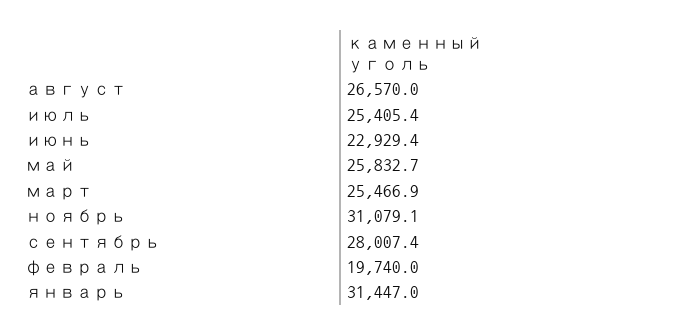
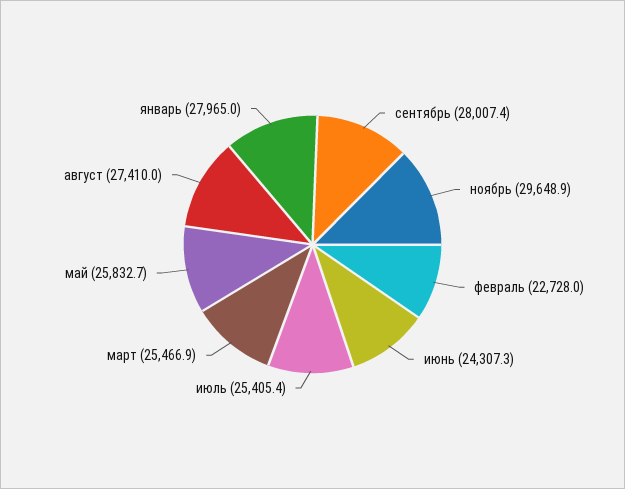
  {
-   "август": 26570,
+   "август": 27410,
    "июль": 25405.4,
-   "июнь": 22929.4,
+   "июнь": 24307.3,
    "май": 25832.7,
    "март": 25466.9,
-   "ноябрь": 31079.1,
+   "ноябрь": 29648.9,
    "сентябрь": 28007.4,
-   "февраль": 19740,
+   "февраль": 22728,
-   "январь": 31447
+   "январь": 27965
  }

